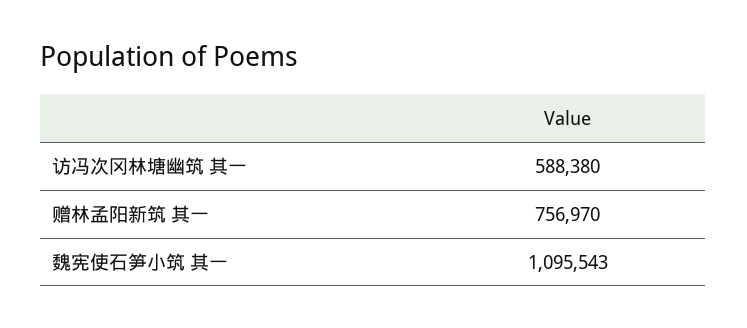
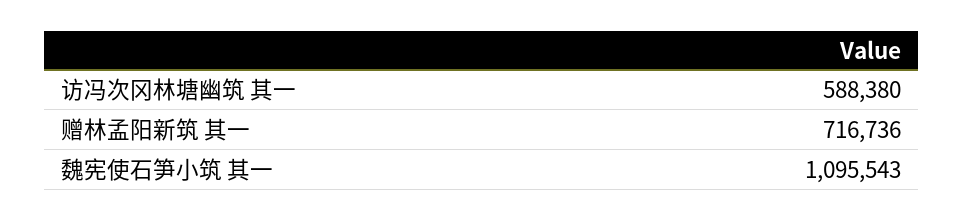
  {
    "访冯次冈林塘幽筑 其一": 588380,
-   "赠林孟阳新筑 其一": 756970,
+   "赠林孟阳新筑 其一": 716736,
    "魏宪使石笋小筑 其一": 1095543
  }

